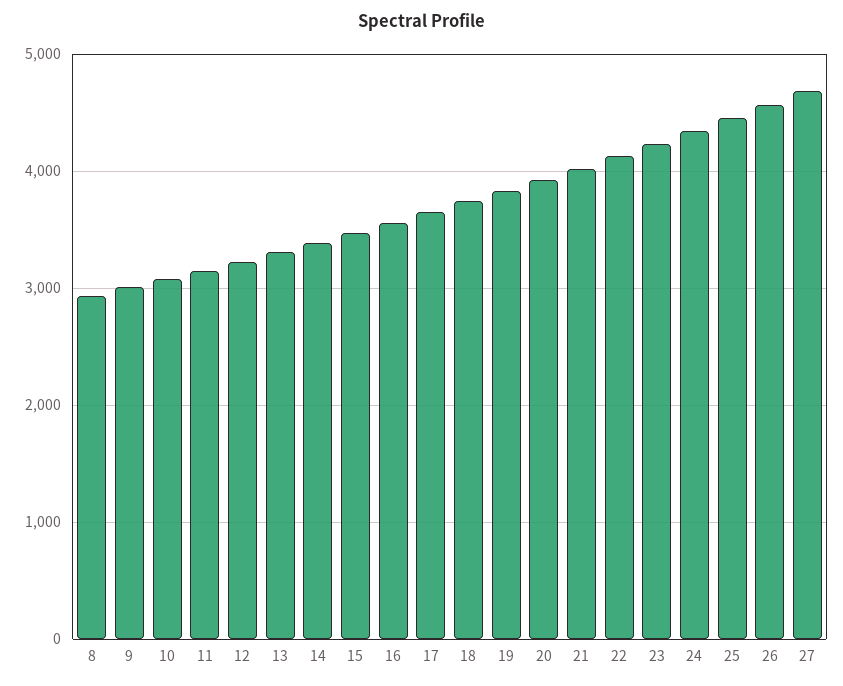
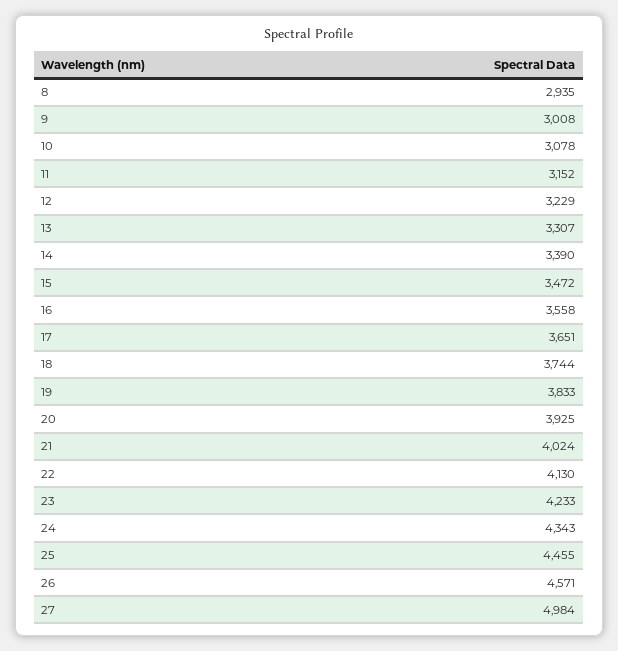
  {
    "8": 2935,
    "9": 3008,
    "10": 3078,
    "11": 3152,
    "12": 3229,
    "13": 3307,
    "14": 3390,
    "15": 3472,
    "16": 3558,
    "17": 3651,
    "18": 3744,
    "19": 3833,
    "20": 3925,
    "21": 4024,
    "22": 4130,
    "23": 4233,
    "24": 4343,
    "25": 4455,
    "26": 4571,
-   "27": 4700
+   "27": 4984
  }

